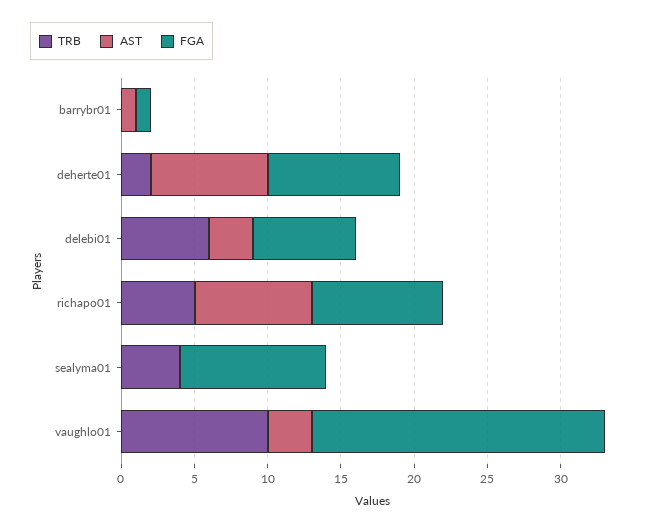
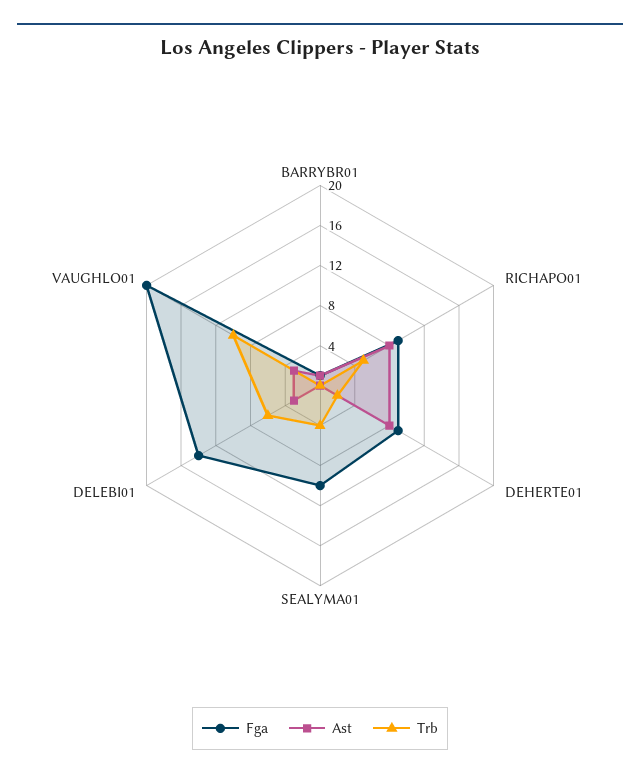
  {
    "TRB": {
      "barrybr01": 0,
      "deherte01": 2,
      "delebi01": 6,
      "richapo01": 5,
      "sealyma01": 4,
      "vaughlo01": 10
    },
    "AST": {
      "barrybr01": 1,
      "deherte01": 8,
      "delebi01": 3,
      "richapo01": 8,
      "sealyma01": 0,
      "vaughlo01": 3
    },
    "FGA": {
      "barrybr01": 1,
      "deherte01": 9,
-     "delebi01": 7,
+     "delebi01": 14,
      "richapo01": 9,
      "sealyma01": 10,
      "vaughlo01": 20
    }
  }

